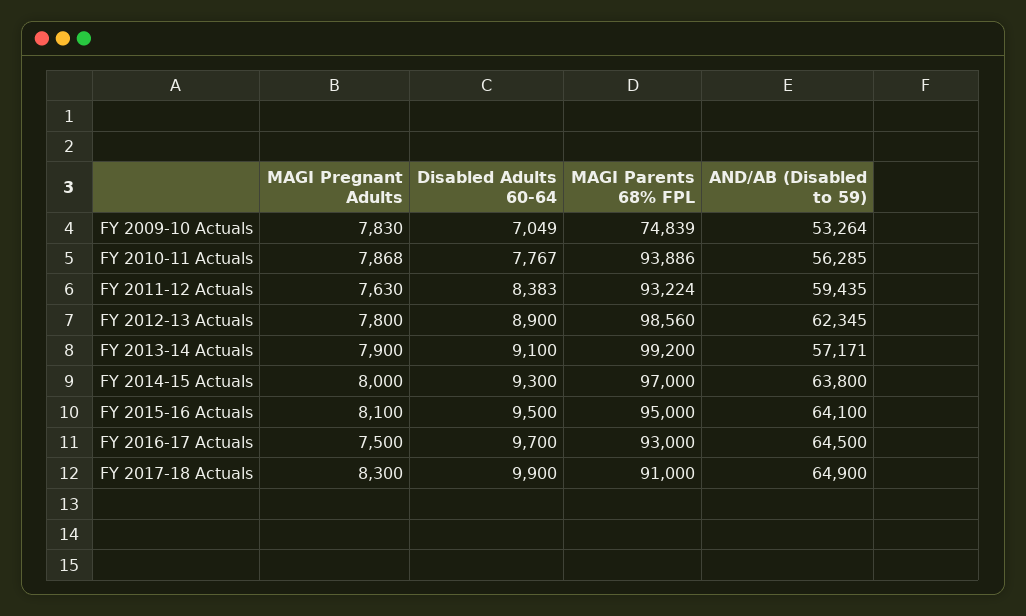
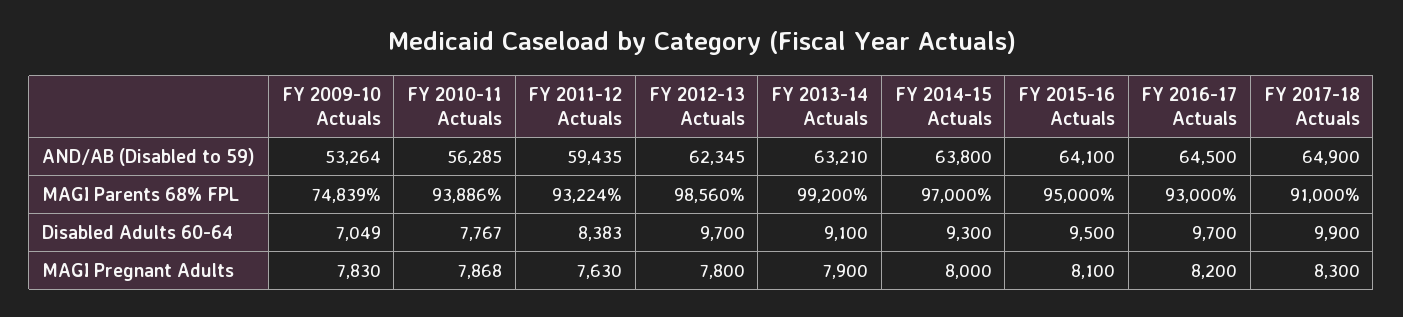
  {
    "MAGI Pregnant Adults": {
      "FY 2009-10 Actuals": 7830,
      "FY 2010-11 Actuals": 7868,
      "FY 2011-12 Actuals": 7630,
      "FY 2012-13 Actuals": 7800,
      "FY 2013-14 Actuals": 7900,
      "FY 2014-15 Actuals": 8000,
      "FY 2015-16 Actuals": 8100,
-     "FY 2016-17 Actuals": 7500,
+     "FY 2016-17 Actuals": 8200,
      "FY 2017-18 Actuals": 8300
    },
    "Disabled Adults 60-64": {
      "FY 2009-10 Actuals": 7049,
      "FY 2010-11 Actuals": 7767,
      "FY 2011-12 Actuals": 8383,
-     "FY 2012-13 Actuals": 8900,
+     "FY 2012-13 Actuals": 9700,
      "FY 2013-14 Actuals": 9100,
      "FY 2014-15 Actuals": 9300,
      "FY 2015-16 Actuals": 9500,
      "FY 2016-17 Actuals": 9700,
      "FY 2017-18 Actuals": 9900
    },
    "MAGI Parents 68% FPL": {
      "FY 2009-10 Actuals": 74839,
      "FY 2010-11 Actuals": 93886,
      "FY 2011-12 Actuals": 93224,
      "FY 2012-13 Actuals": 98560,
      "FY 2013-14 Actuals": 99200,
      "FY 2014-15 Actuals": 97000,
      "FY 2015-16 Actuals": 95000,
      "FY 2016-17 Actuals": 93000,
      "FY 2017-18 Actuals": 91000
    },
    "AND/AB (Disabled to 59)": {
      "FY 2009-10 Actuals": 53264,
      "FY 2010-11 Actuals": 56285,
      "FY 2011-12 Actuals": 59435,
      "FY 2012-13 Actuals": 62345,
-     "FY 2013-14 Actuals": 57171,
+     "FY 2013-14 Actuals": 63210,
      "FY 2014-15 Actuals": 63800,
      "FY 2015-16 Actuals": 64100,
      "FY 2016-17 Actuals": 64500,
      "FY 2017-18 Actuals": 64900
    }
  }

